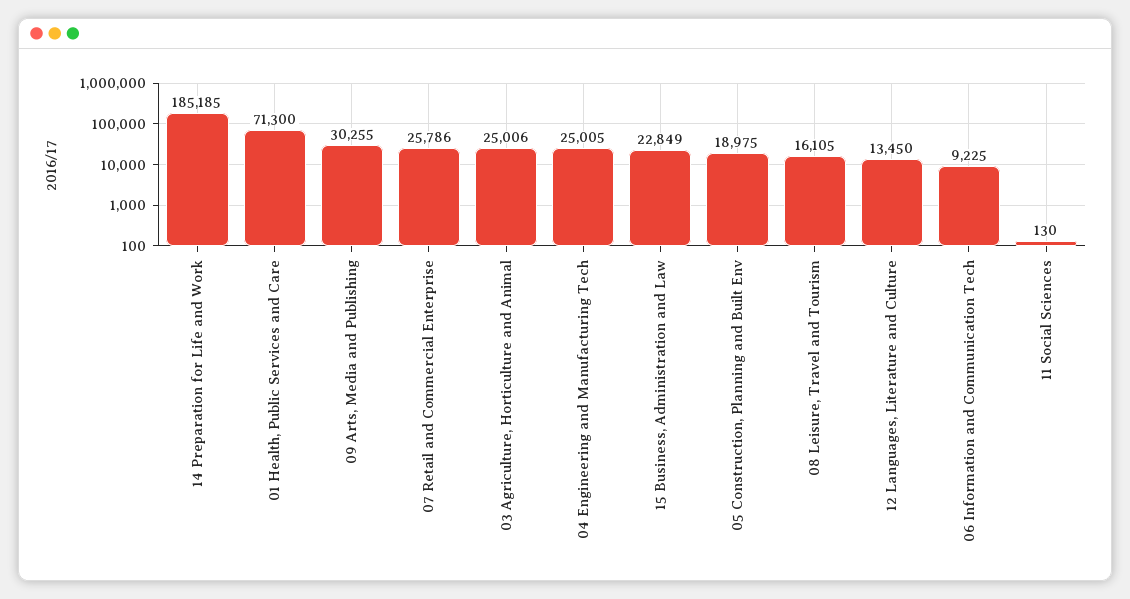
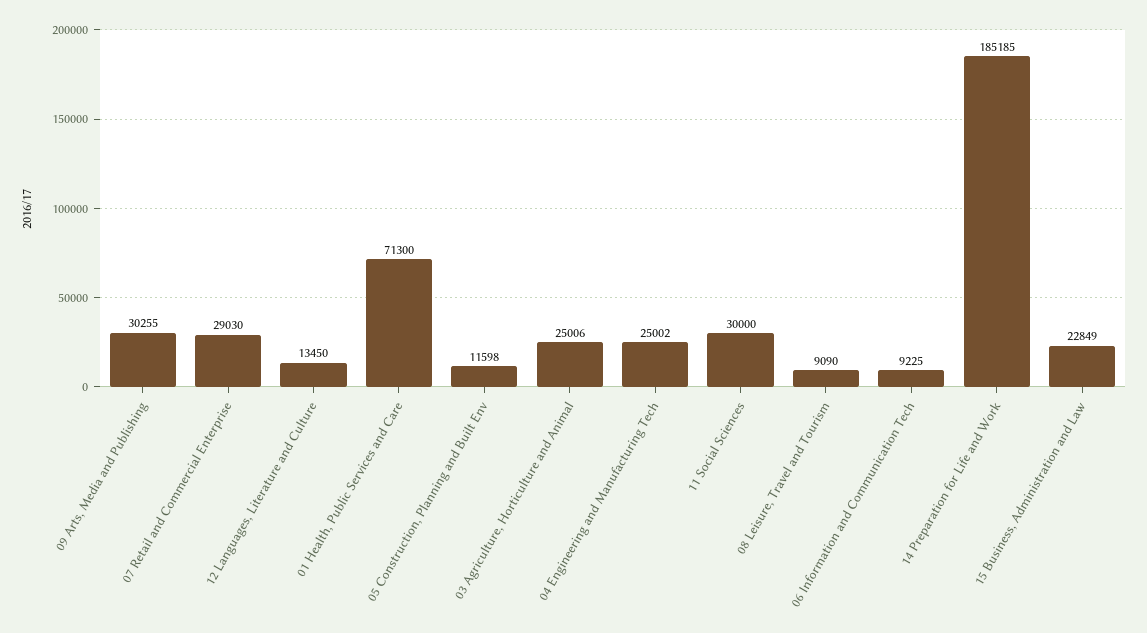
  {
    "14 Preparation for Life and Work": 185185,
    "01 Health, Public Services and Care": 71300,
    "09 Arts, Media and Publishing": 30255,
-   "07 Retail and Commercial Enterprise": 25786,
+   "07 Retail and Commercial Enterprise": 29030,
    "03 Agriculture, Horticulture and Animal": 25006,
-   "04 Engineering and Manufacturing Tech": 25005,
+   "04 Engineering and Manufacturing Tech": 25002,
    "15 Business, Administration and Law": 22849,
-   "05 Construction, Planning and Built Env": 18975,
+   "05 Construction, Planning and Built Env": 11598,
-   "08 Leisure, Travel and Tourism": 16105,
+   "08 Leisure, Travel and Tourism": 9090,
    "12 Languages, Literature and Culture": 13450,
    "06 Information and Communication Tech": 9225,
-   "11 Social Sciences": 130
+   "11 Social Sciences": 30000
  }

